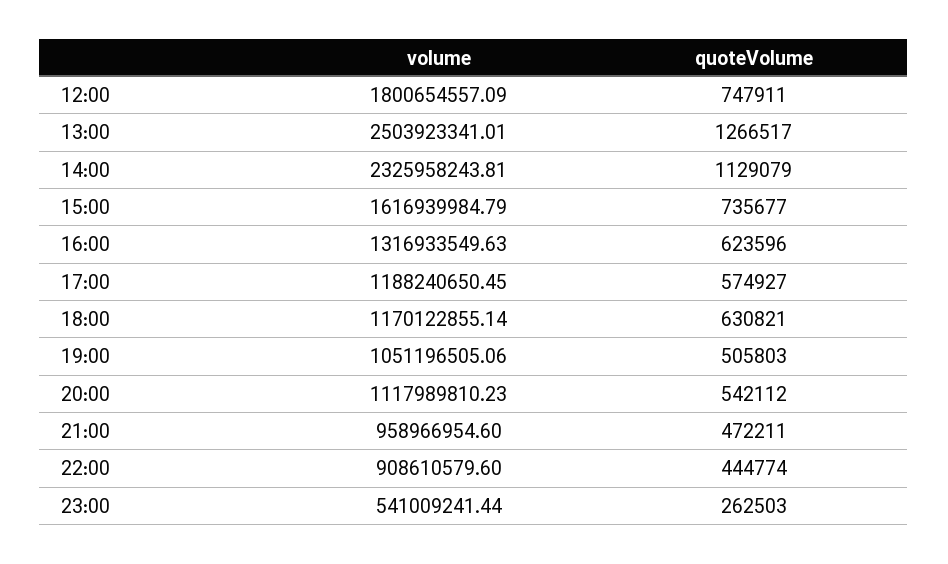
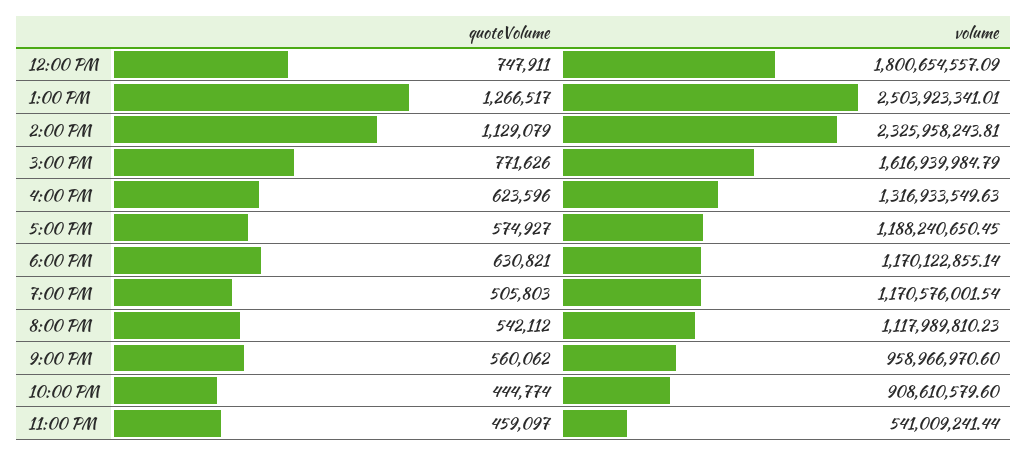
  {
    "volume": {
      "12:00": 1800654557.09,
      "13:00": 2503923341.01,
      "14:00": 2325958243.81,
      "15:00": 1616939984.79,
      "16:00": 1316933549.63,
      "17:00": 1188240650.45,
      "18:00": 1170122855.14,
-     "19:00": 1051196505.06,
+     "19:00": 1170576001.54,
      "20:00": 1117989810.23,
-     "21:00": 958966954.6,
+     "21:00": 958966970.6,
      "22:00": 908610579.6,
      "23:00": 541009241.44
    },
    "quoteVolume": {
      "12:00": 747911,
      "13:00": 1266517,
      "14:00": 1129079,
-     "15:00": 735677,
+     "15:00": 771626,
      "16:00": 623596,
      "17:00": 574927,
      "18:00": 630821,
      "19:00": 505803,
      "20:00": 542112,
-     "21:00": 472211,
+     "21:00": 560062,
      "22:00": 444774,
-     "23:00": 262503
+     "23:00": 459097
    }
  }

